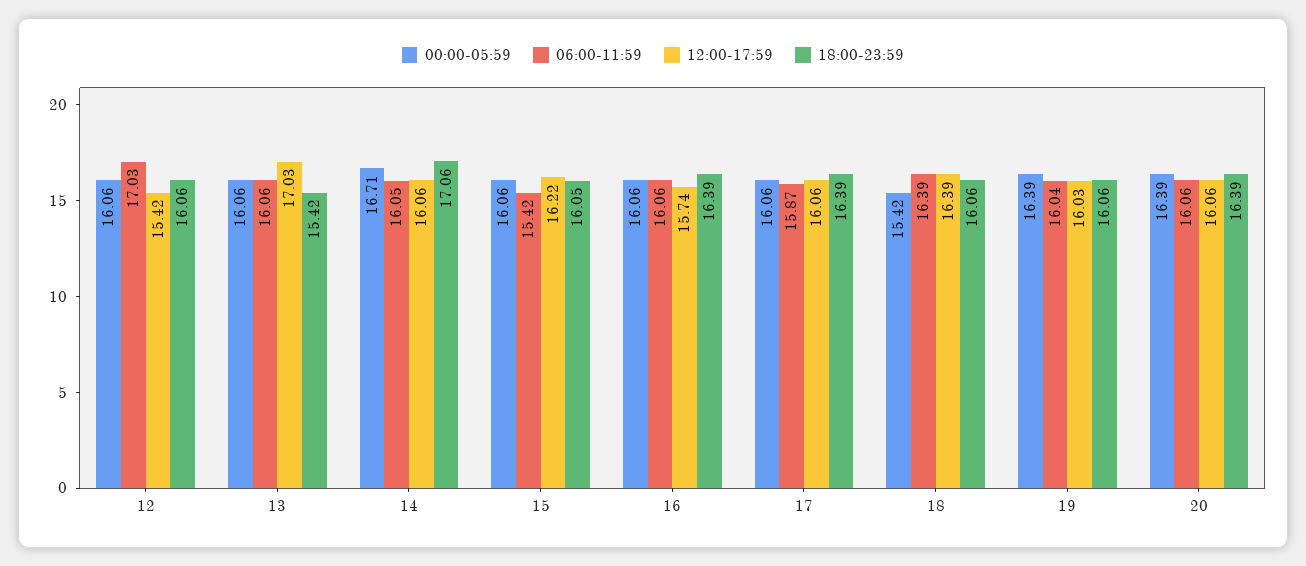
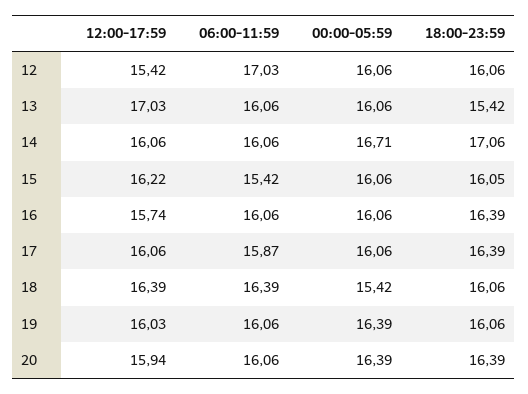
  {
    "00:00-05:59": {
      "12": 16.06,
      "13": 16.06,
      "14": 16.71,
      "15": 16.06,
      "16": 16.06,
      "17": 16.06,
      "18": 15.42,
      "19": 16.39,
      "20": 16.39
    },
    "06:00-11:59": {
      "12": 17.03,
      "13": 16.06,
-     "14": 16.05,
+     "14": 16.06,
      "15": 15.42,
      "16": 16.06,
      "17": 15.87,
      "18": 16.39,
-     "19": 16.04,
+     "19": 16.06,
      "20": 16.06
    },
    "12:00-17:59": {
      "12": 15.42,
      "13": 17.03,
      "14": 16.06,
      "15": 16.22,
      "16": 15.74,
      "17": 16.06,
      "18": 16.39,
      "19": 16.03,
-     "20": 16.06
+     "20": 15.94
    },
    "18:00-23:59": {
      "12": 16.06,
      "13": 15.42,
      "14": 17.06,
      "15": 16.05,
      "16": 16.39,
      "17": 16.39,
      "18": 16.06,
      "19": 16.06,
      "20": 16.39
    }
  }

